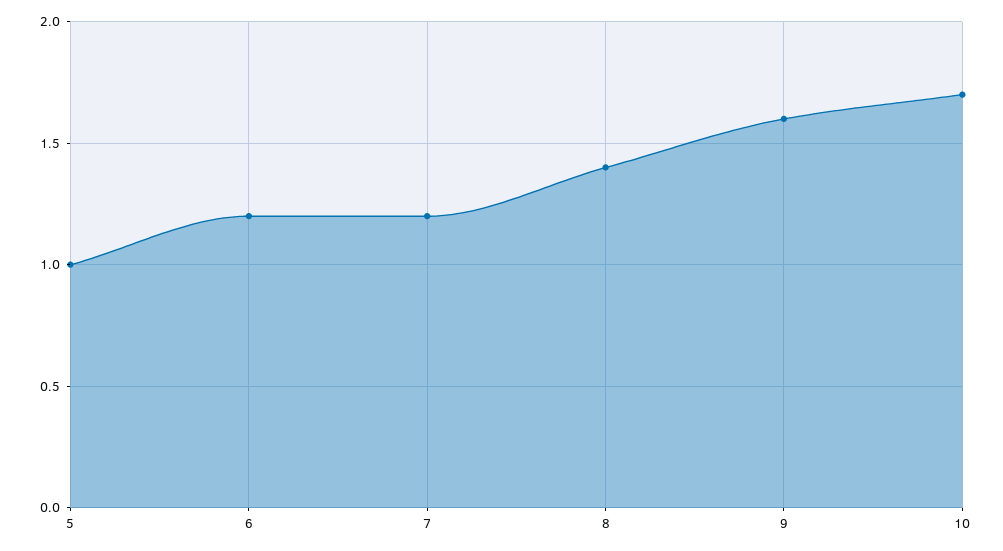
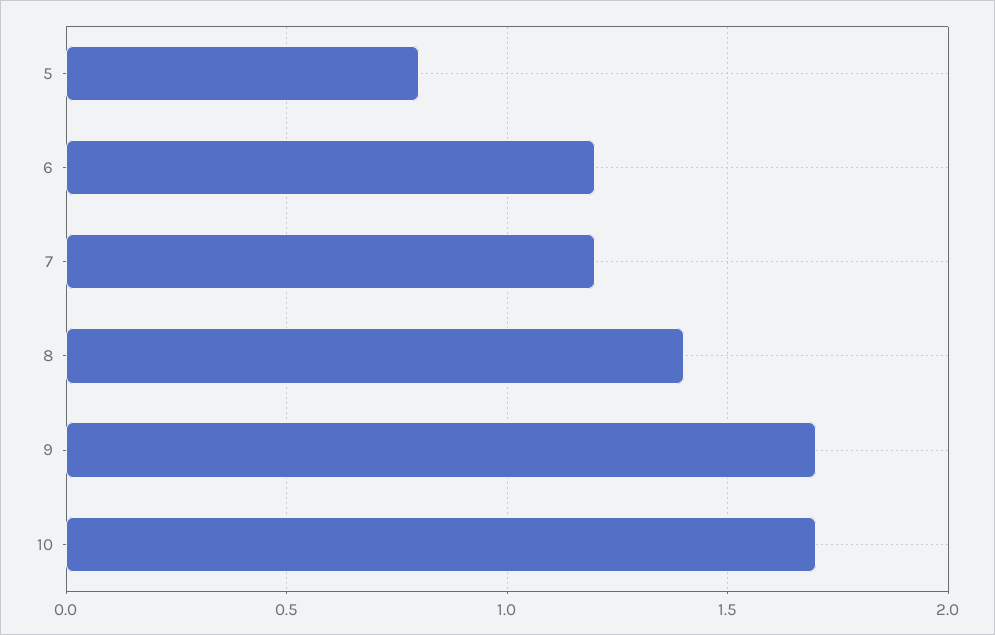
  {
-   "5": 1,
+   "5": 0.8,
    "6": 1.2,
    "7": 1.2,
    "8": 1.4,
-   "9": 1.6,
+   "9": 1.7,
    "10": 1.7
  }

